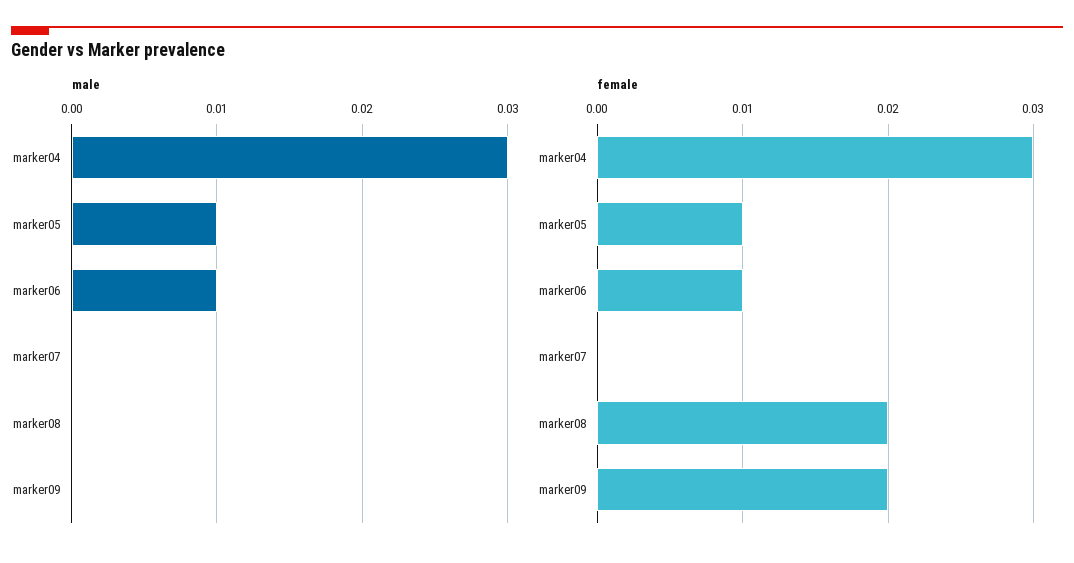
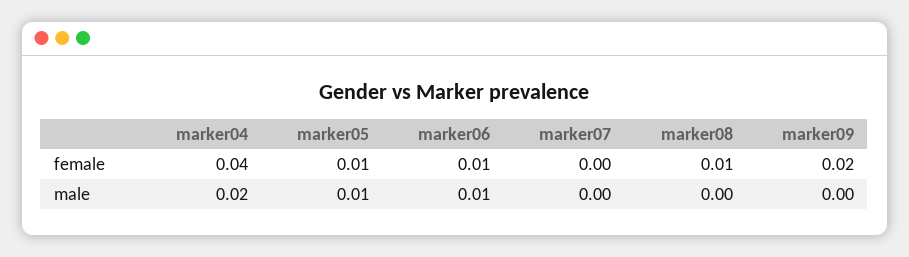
  {
    "male": {
-     "marker04": 0.03,
+     "marker04": 0.02,
      "marker05": 0.01,
      "marker06": 0.01,
      "marker07": 0,
      "marker08": 0,
      "marker09": 0
    },
    "female": {
-     "marker04": 0.03,
+     "marker04": 0.04,
      "marker05": 0.01,
      "marker06": 0.01,
      "marker07": 0,
-     "marker08": 0.02,
+     "marker08": 0.01,
      "marker09": 0.02
    }
  }

